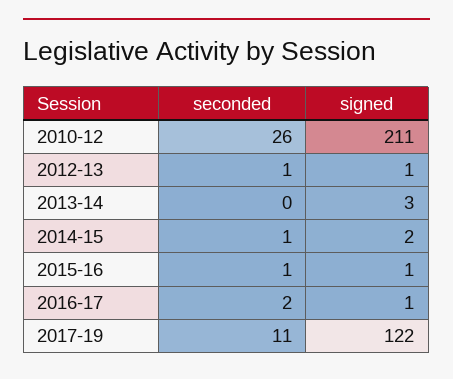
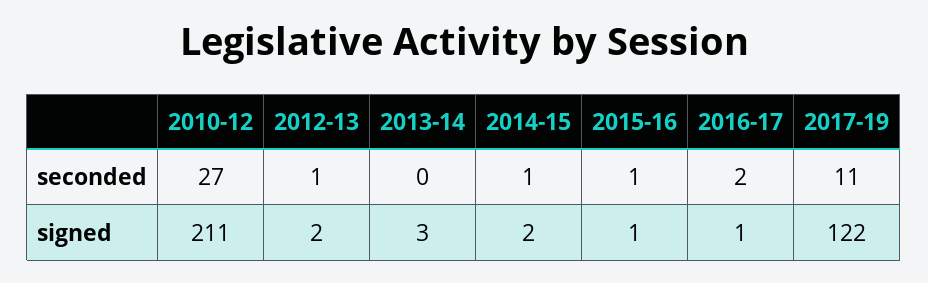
  {
    "seconded": {
-     "2010-12": 26,
+     "2010-12": 27,
      "2012-13": 1,
      "2013-14": 0,
      "2014-15": 1,
      "2015-16": 1,
      "2016-17": 2,
      "2017-19": 11
    },
    "signed": {
      "2010-12": 211,
-     "2012-13": 1,
+     "2012-13": 2,
      "2013-14": 3,
      "2014-15": 2,
      "2015-16": 1,
      "2016-17": 1,
      "2017-19": 122
    }
  }

